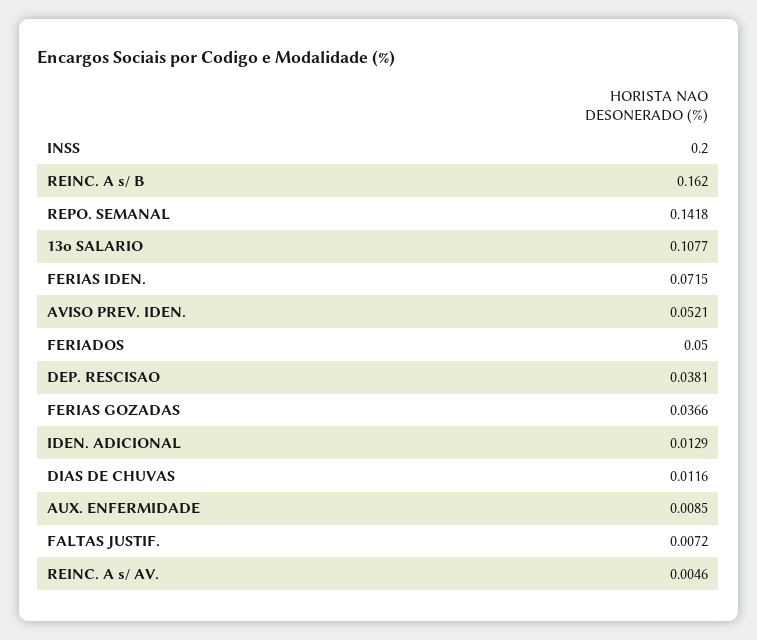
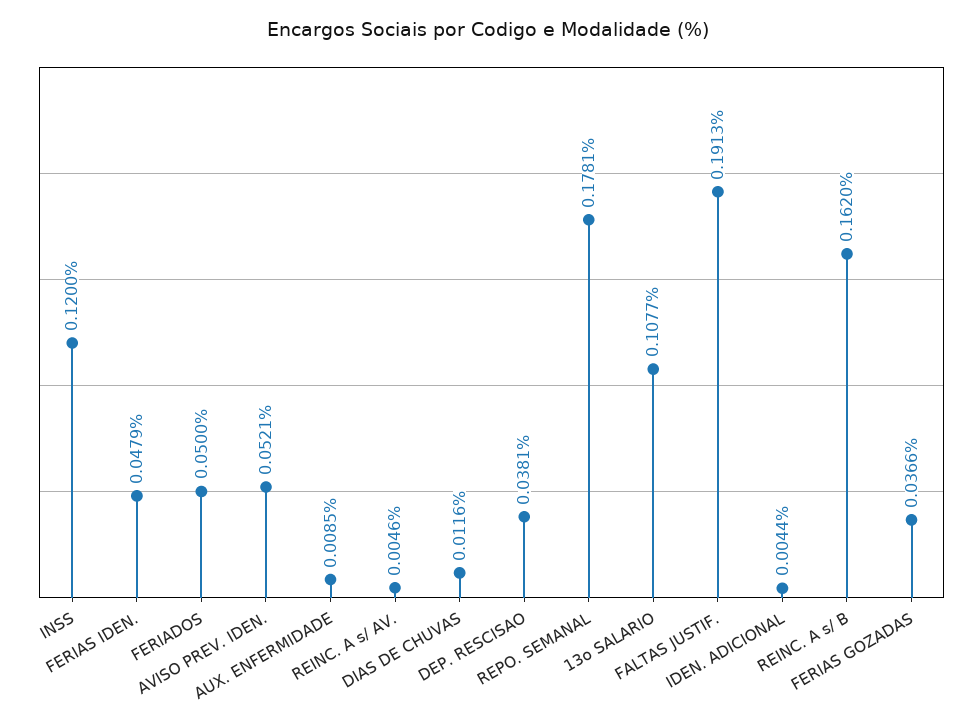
  {
-   "INSS": 0.2,
+   "INSS": 0.12,
    "REINC. A s/ B": 0.162,
-   "REPO. SEMANAL": 0.1418,
+   "REPO. SEMANAL": 0.1781,
    "13o SALARIO": 0.1077,
-   "FERIAS IDEN.": 0.0715,
+   "FERIAS IDEN.": 0.0479,
    "AVISO PREV. IDEN.": 0.0521,
    "FERIADOS": 0.05,
    "DEP. RESCISAO": 0.0381,
    "FERIAS GOZADAS": 0.0366,
-   "IDEN. ADICIONAL": 0.0129,
+   "IDEN. ADICIONAL": 0.0044,
    "DIAS DE CHUVAS": 0.0116,
    "AUX. ENFERMIDADE": 0.0085,
-   "FALTAS JUSTIF.": 0.0072,
+   "FALTAS JUSTIF.": 0.1913,
    "REINC. A s/ AV.": 0.0046
  }

